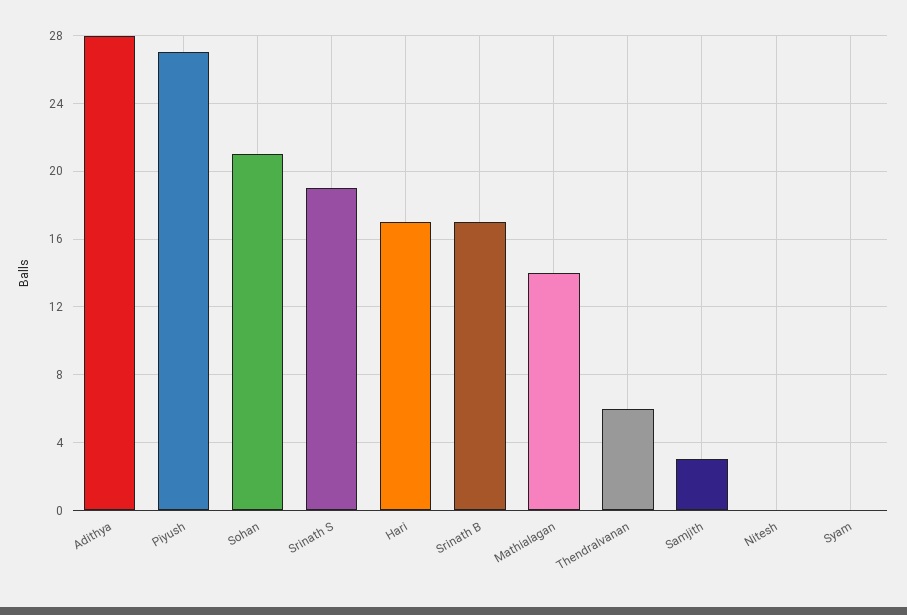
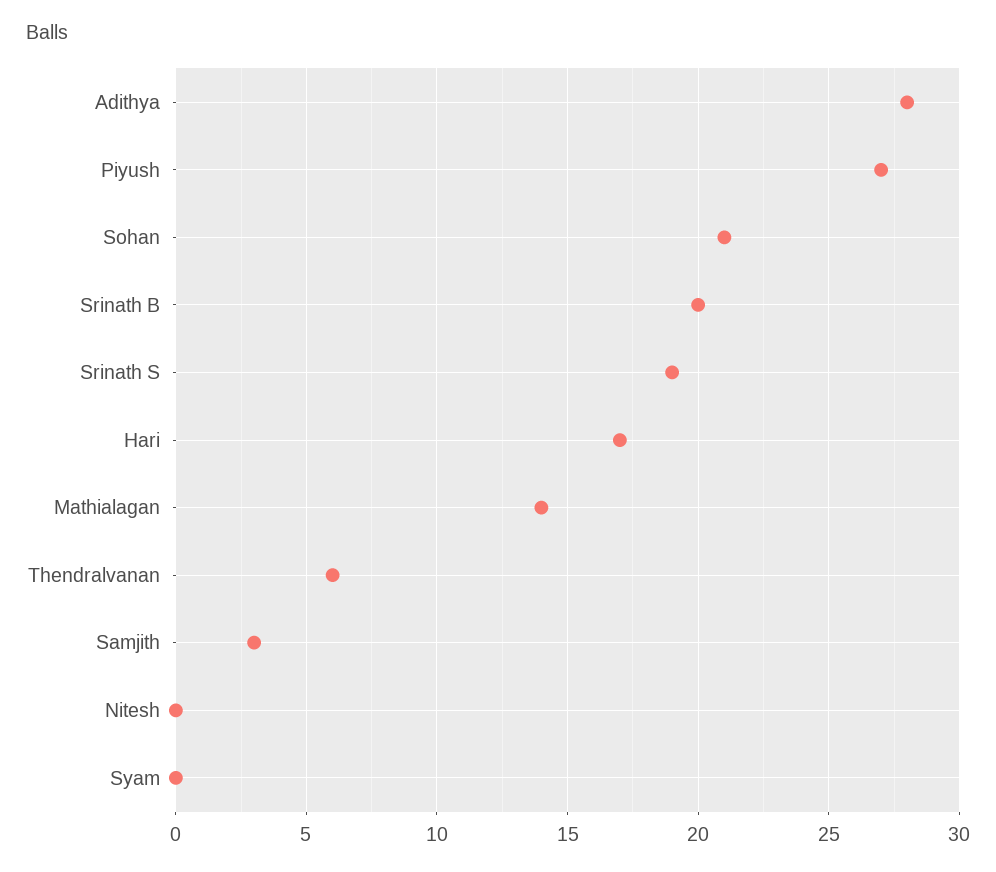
  {
    "Adithya": 28,
    "Piyush": 27,
    "Sohan": 21,
    "Srinath S": 19,
    "Hari": 17,
-   "Srinath B": 17,
+   "Srinath B": 20,
    "Mathialagan": 14,
    "Thendralvanan": 6,
    "Samjith": 3,
    "Nitesh": 0,
    "Syam": 0
  }

